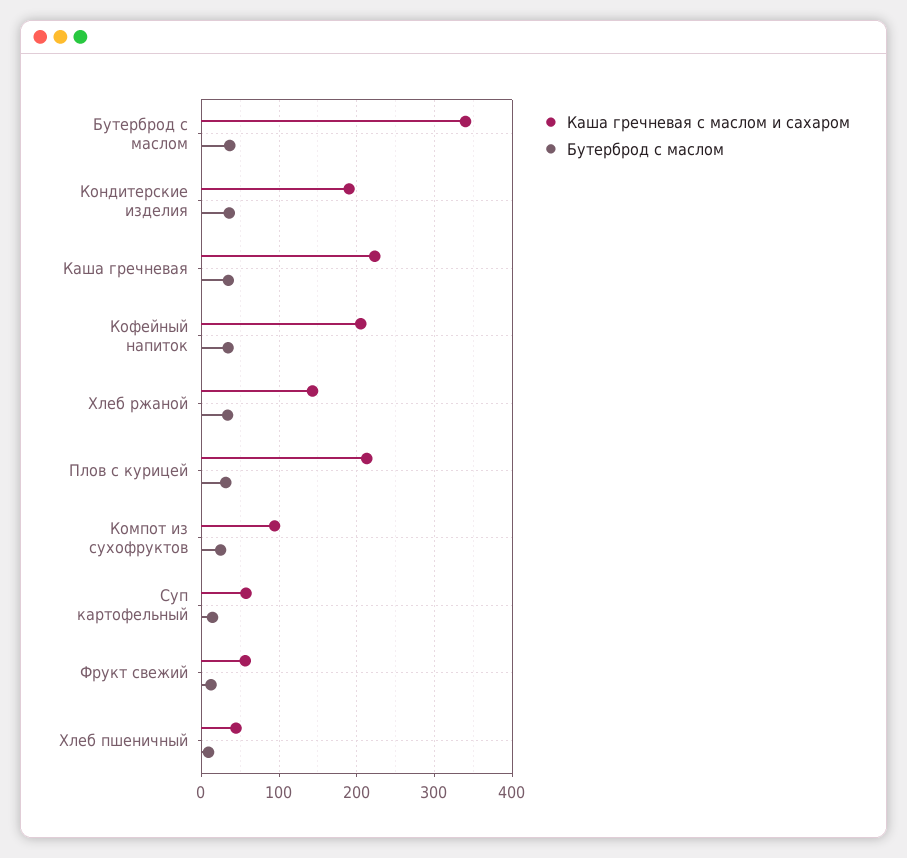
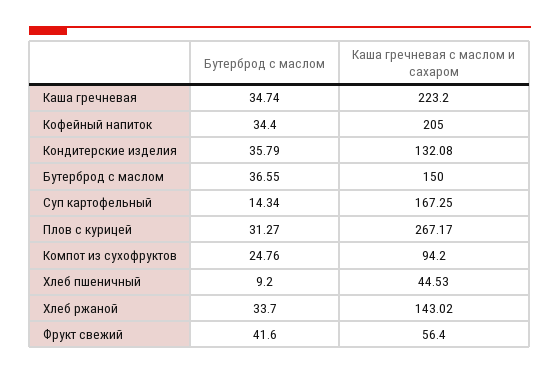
  {
    "Каша гречневая с маслом и сахаром": {
-     "Бутерброд с маслом": 340,
+     "Бутерброд с маслом": 150,
-     "Кондитерские изделия": 190,
+     "Кондитерские изделия": 132.08,
      "Каша гречневая": 223.2,
      "Кофейный напиток": 205,
      "Хлеб ржаной": 143.02,
-     "Плов с курицей": 210,
+     "Плов с курицей": 267.17,
      "Компот из сухофруктов": 94.2,
-     "Суп картофельный": 60,
+     "Суп картофельный": 167.25,
      "Фрукт свежий": 56.4,
      "Хлеб пшеничный": 44.53
    },
    "Бутерброд с маслом": {
      "Бутерброд с маслом": 36.55,
      "Кондитерские изделия": 35.79,
      "Каша гречневая": 34.74,
      "Кофейный напиток": 34.4,
      "Хлеб ржаной": 33.7,
      "Плов с курицей": 31.27,
      "Компот из сухофруктов": 24.76,
      "Суп картофельный": 14.34,
-     "Фрукт свежий": 10,
+     "Фрукт свежий": 41.6,
      "Хлеб пшеничный": 9.2
    }
  }

